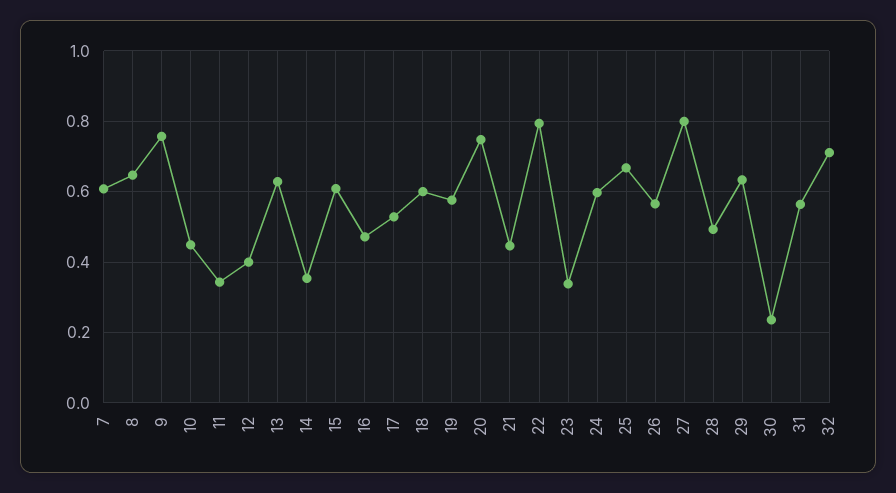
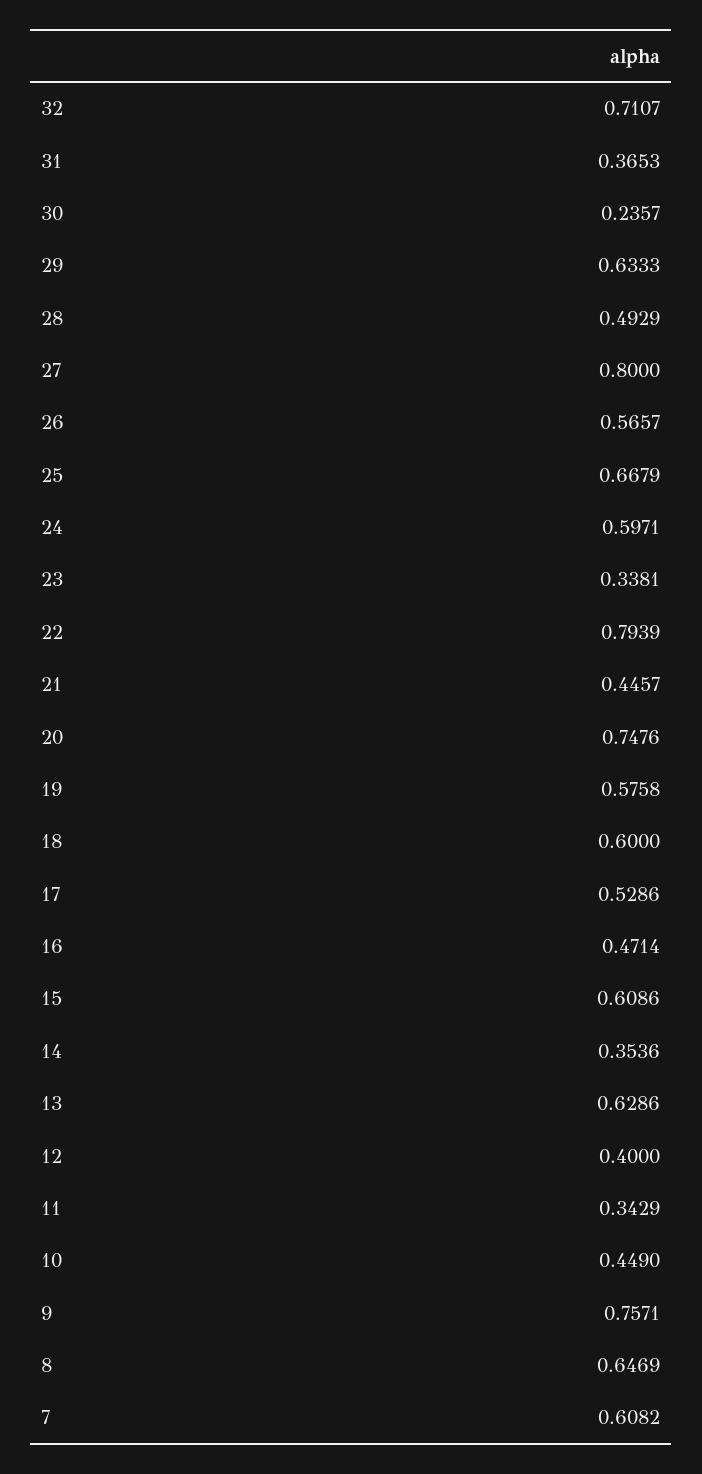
  {
    "7": 0.6082,
    "8": 0.6469,
    "9": 0.7571,
    "10": 0.449,
    "11": 0.3429,
    "12": 0.4,
    "13": 0.6286,
    "14": 0.3536,
    "15": 0.6086,
    "16": 0.4714,
    "17": 0.5286,
    "18": 0.6,
    "19": 0.5758,
    "20": 0.7476,
    "21": 0.4457,
    "22": 0.7939,
    "23": 0.3381,
    "24": 0.5971,
    "25": 0.6679,
    "26": 0.5657,
    "27": 0.8,
    "28": 0.4929,
    "29": 0.6333,
    "30": 0.2357,
-   "31": 0.56,
+   "31": 0.3653,
    "32": 0.7107
  }

